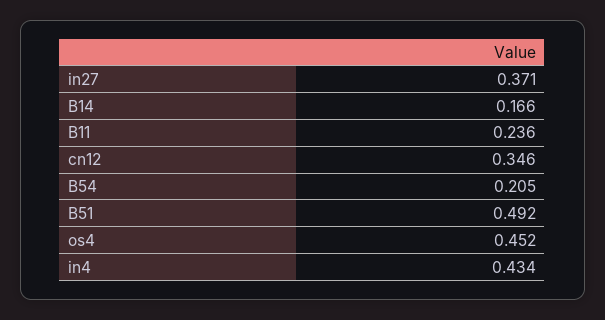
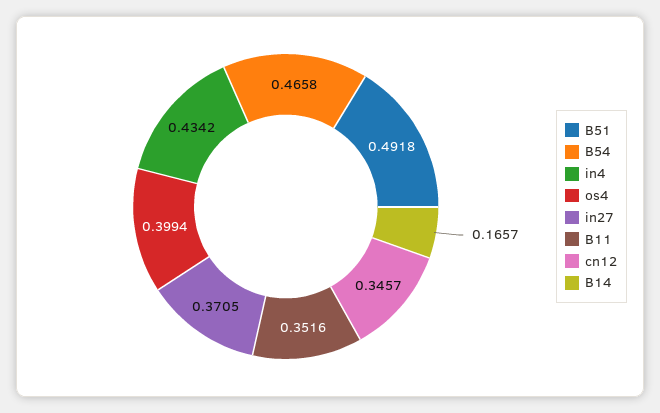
  {
    "in27": 0.3705,
    "B14": 0.1657,
-   "B11": 0.236,
+   "B11": 0.3516,
    "cn12": 0.3457,
-   "B54": 0.205,
+   "B54": 0.4658,
    "B51": 0.4918,
-   "os4": 0.452,
+   "os4": 0.3994,
    "in4": 0.4342
  }

